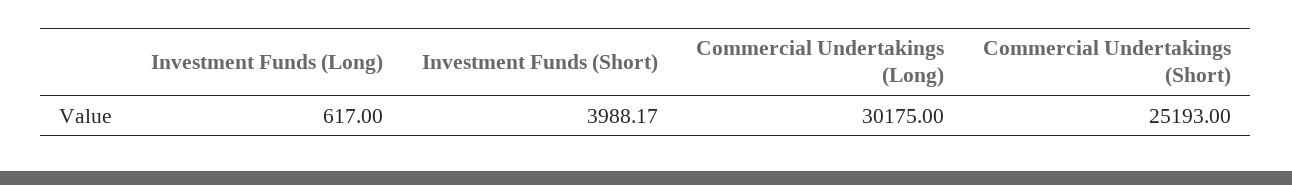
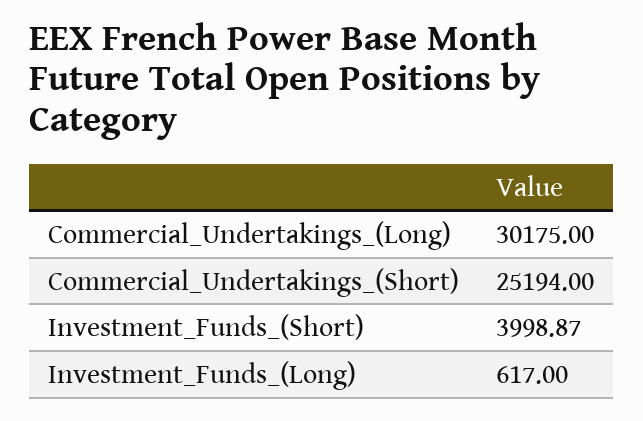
  {
    "Investment Funds (Long)": 617,
-   "Investment Funds (Short)": 3988.17,
+   "Investment Funds (Short)": 3998.87,
    "Commercial Undertakings (Long)": 30175,
-   "Commercial Undertakings (Short)": 25193
+   "Commercial Undertakings (Short)": 25194
  }

